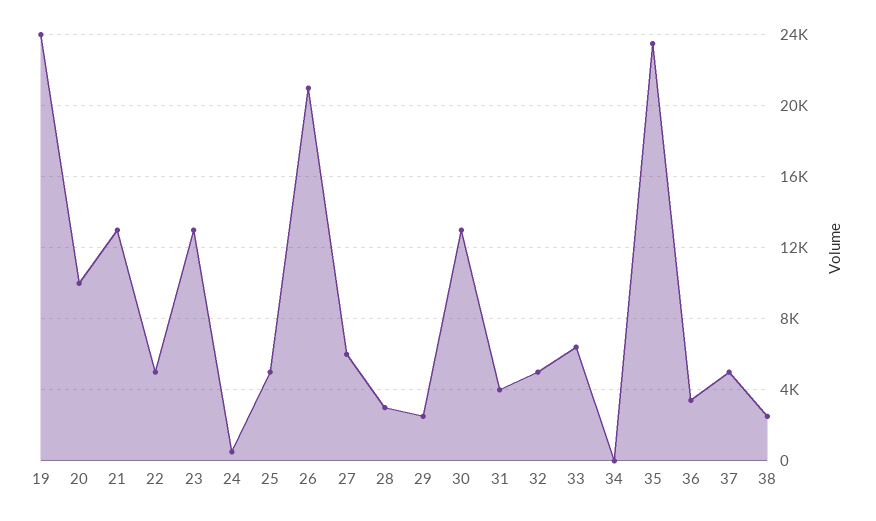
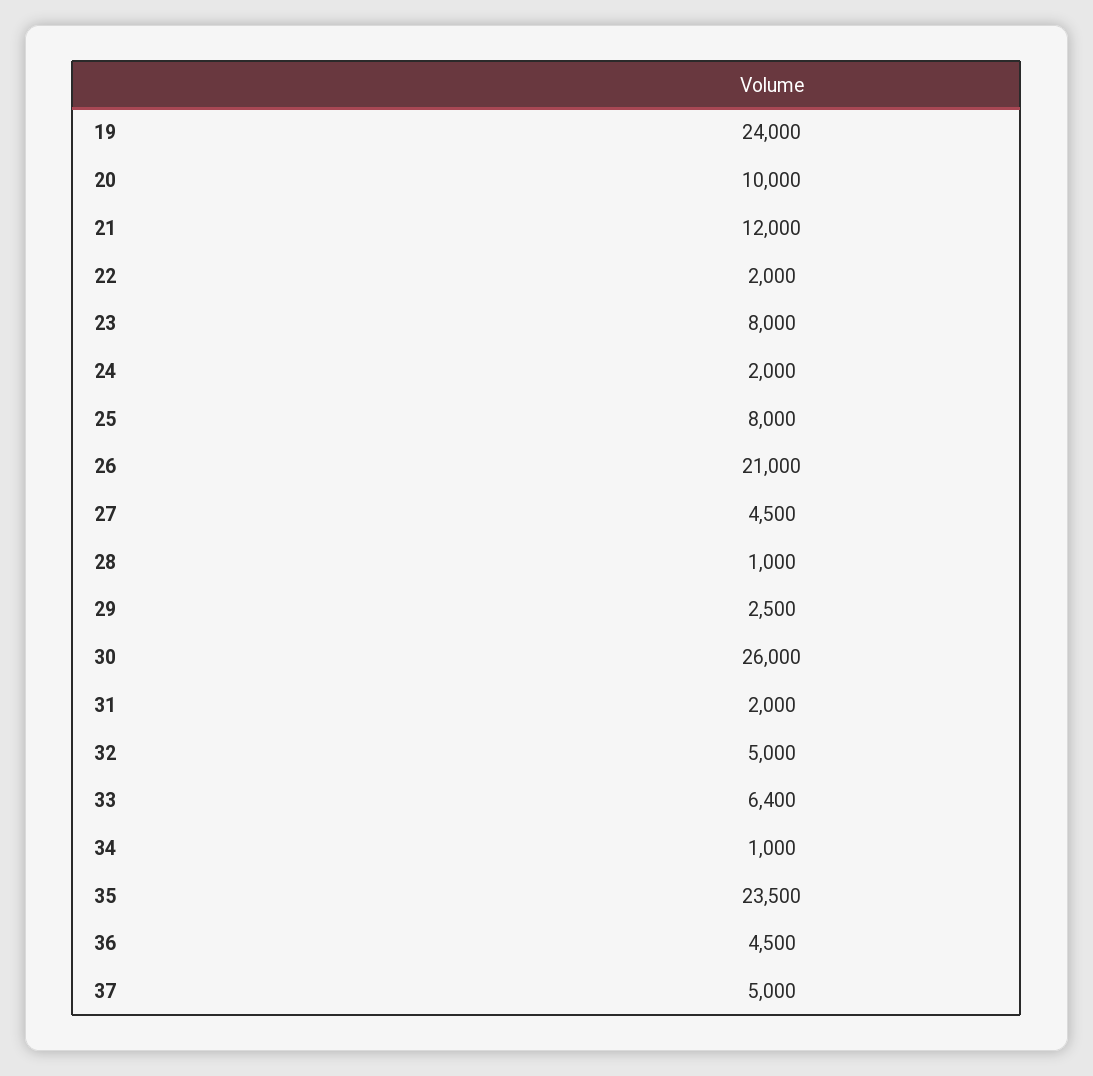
  {
    "19": 24000,
    "20": 10000,
-   "21": 13000,
+   "21": 12000,
-   "22": 5000,
+   "22": 2000,
-   "23": 13000,
+   "23": 8000,
-   "24": 500,
+   "24": 2000,
-   "25": 5000,
+   "25": 8000,
    "26": 21000,
-   "27": 6000,
+   "27": 4500,
-   "28": 3000,
+   "28": 1000,
    "29": 2500,
-   "30": 13000,
+   "30": 26000,
-   "31": 4000,
+   "31": 2000,
    "32": 5000,
    "33": 6400,
-   "34": 0,
+   "34": 1000,
    "35": 23500,
-   "36": 3500,
+   "36": 4500,
-   "37": 5000,
+   "37": 5000
-   "38": 2500
  }

